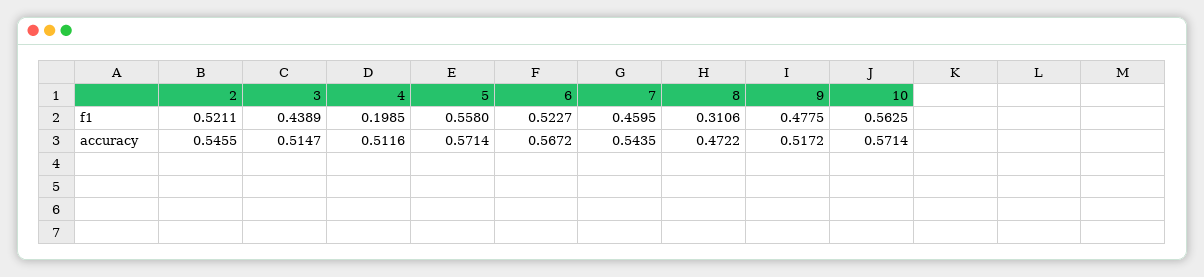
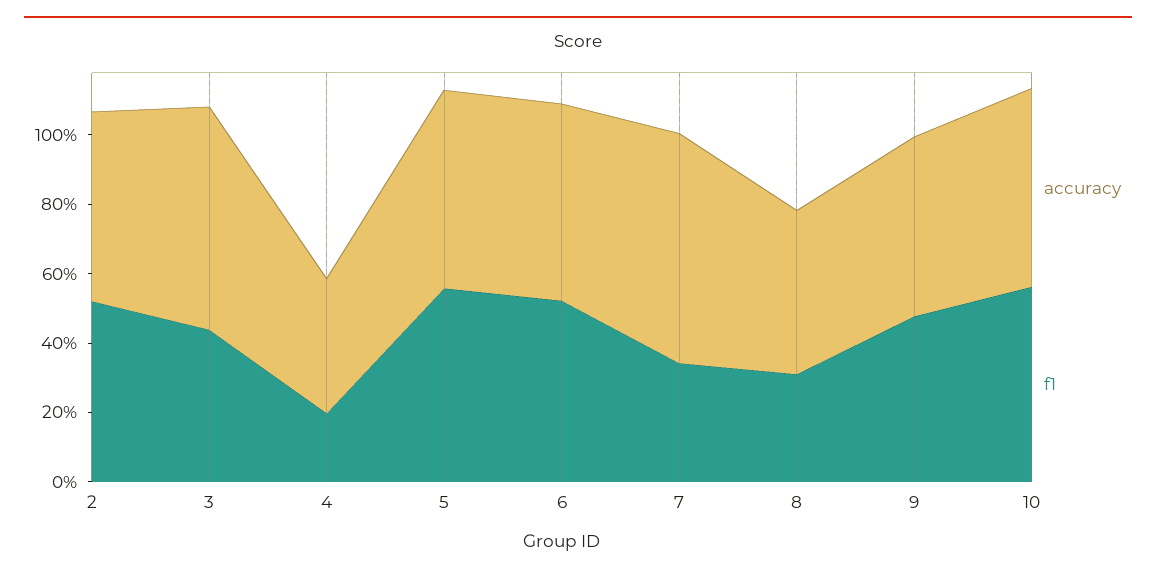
  {
    "f1": {
      "2": 0.5211,
      "3": 0.4389,
      "4": 0.1985,
      "5": 0.558,
      "6": 0.5227,
-     "7": 0.4595,
+     "7": 0.35,
      "8": 0.3106,
      "9": 0.4775,
      "10": 0.5625
    },
    "accuracy": {
      "2": 0.5455,
-     "3": 0.5147,
+     "3": 0.65,
-     "4": 0.5116,
+     "4": 0.4,
      "5": 0.5714,
      "6": 0.5672,
-     "7": 0.5435,
+     "7": 0.65,
      "8": 0.4722,
      "9": 0.5172,
      "10": 0.5714
    }
  }

